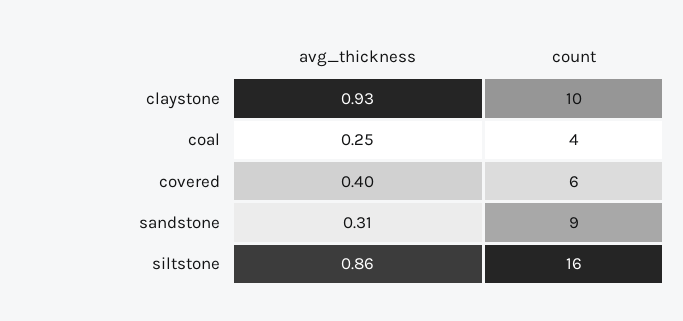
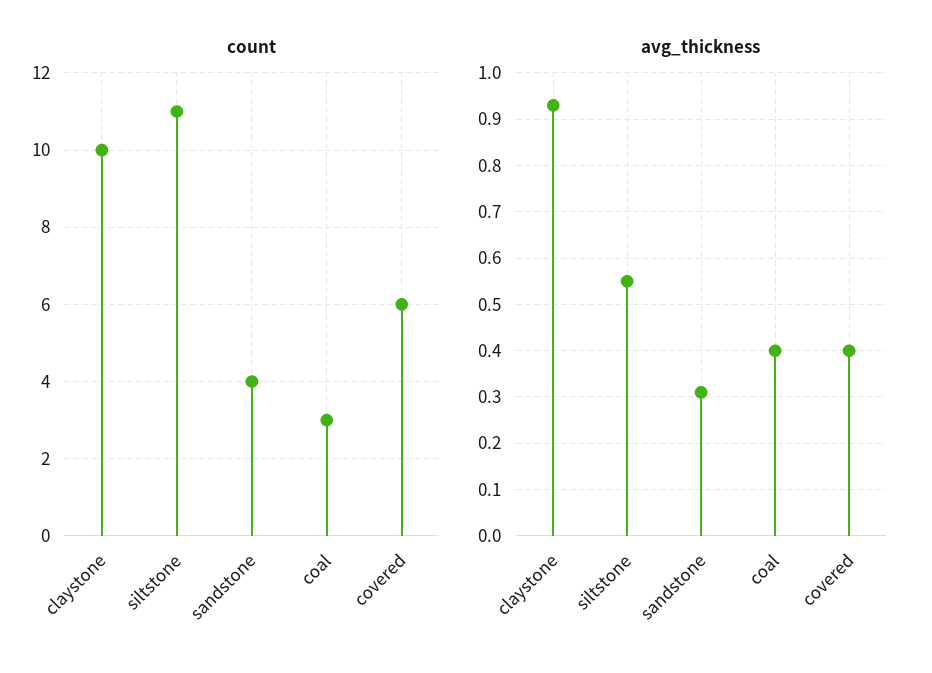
  {
    "avg_thickness": {
      "claystone": 0.93,
-     "coal": 0.25,
+     "coal": 0.4,
      "covered": 0.4,
      "sandstone": 0.31,
-     "siltstone": 0.86
+     "siltstone": 0.55
    },
    "count": {
      "claystone": 10,
-     "coal": 4,
+     "coal": 3,
      "covered": 6,
-     "sandstone": 9,
+     "sandstone": 4,
-     "siltstone": 16
+     "siltstone": 11
    }
  }

